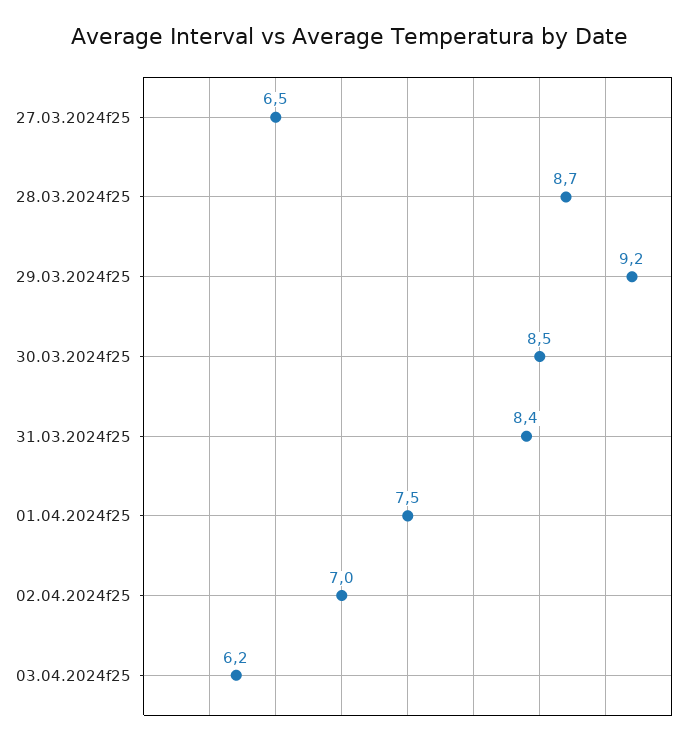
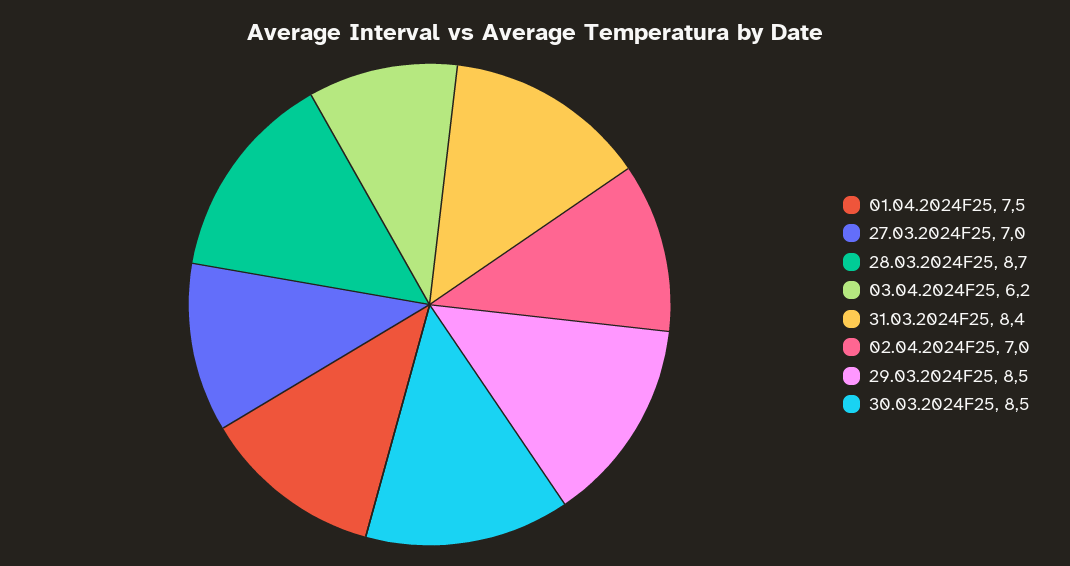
  {
-   "27.03.2024f25": 6.5,
+   "27.03.2024f25": 7,
    "28.03.2024f25": 8.7,
-   "29.03.2024f25": 9.2,
+   "29.03.2024f25": 8.5,
    "30.03.2024f25": 8.5,
    "31.03.2024f25": 8.4,
    "01.04.2024f25": 7.5,
    "02.04.2024f25": 7,
    "03.04.2024f25": 6.2
  }

